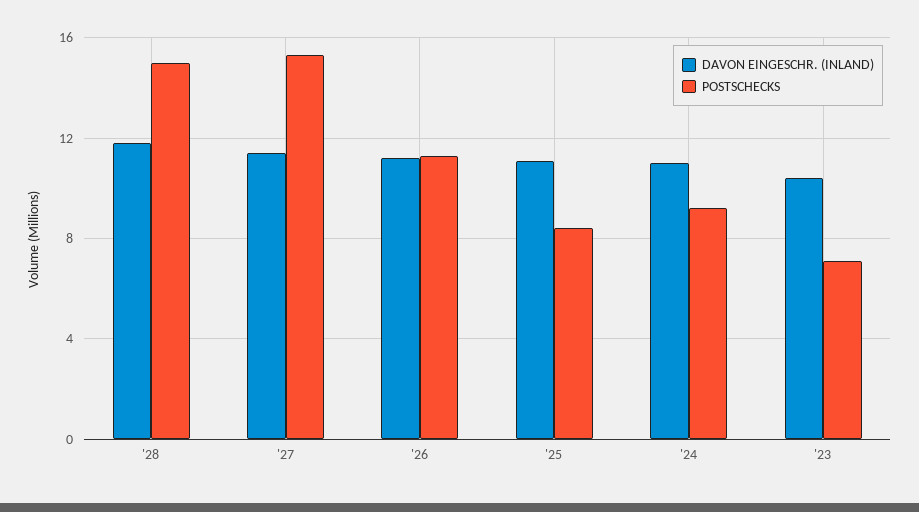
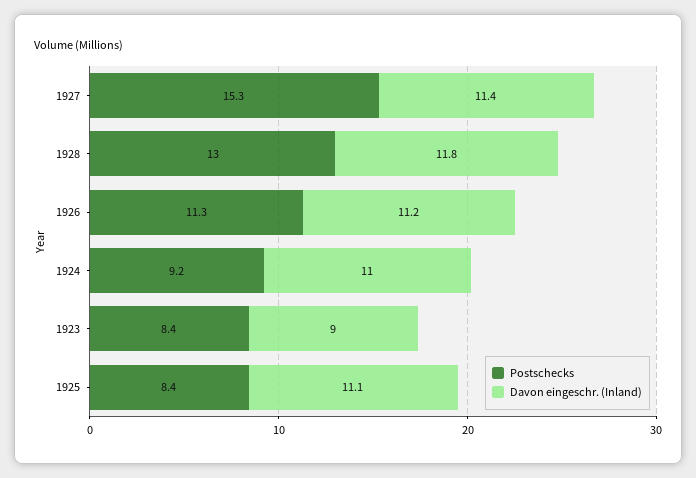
  {
    "DAVON EINGESCHR. (INLAND)": {
      "'28": 11.8,
      "'27": 11.4,
      "'26": 11.2,
      "'25": 11.1,
      "'24": 11,
-     "'23": 10.5
+     "'23": 9
    },
    "POSTSCHECKS": {
-     "'28": 15,
+     "'28": 13,
      "'27": 15.3,
      "'26": 11.3,
      "'25": 8.4,
      "'24": 9.2,
-     "'23": 7
+     "'23": 8.4
    }
  }

